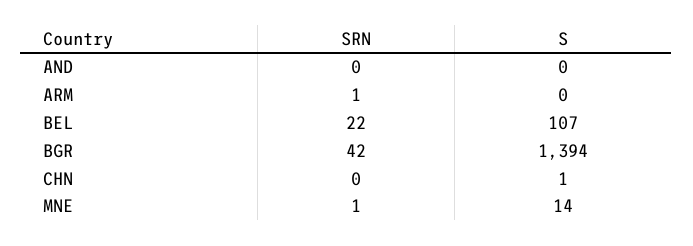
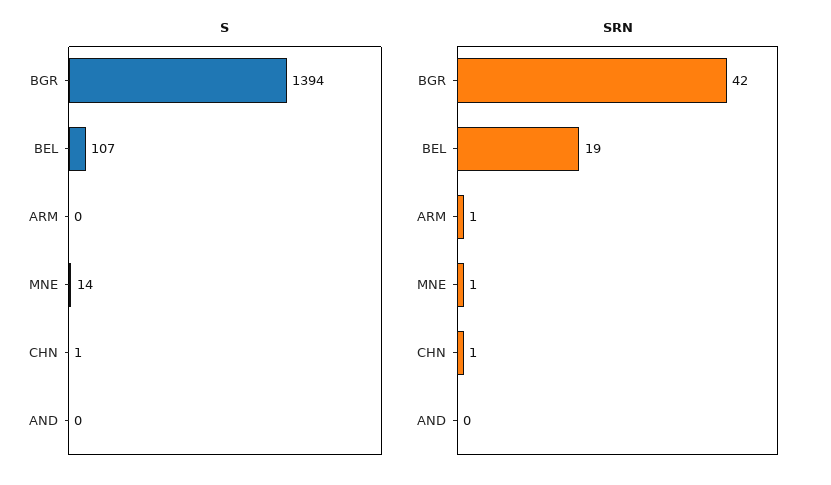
  {
    "SRN": {
      "AND": 0,
      "ARM": 1,
-     "BEL": 22,
+     "BEL": 19,
      "BGR": 42,
-     "CHN": 0,
+     "CHN": 1,
      "MNE": 1
    },
    "S": {
      "AND": 0,
      "ARM": 0,
      "BEL": 107,
      "BGR": 1394,
      "CHN": 1,
      "MNE": 14
    }
  }

